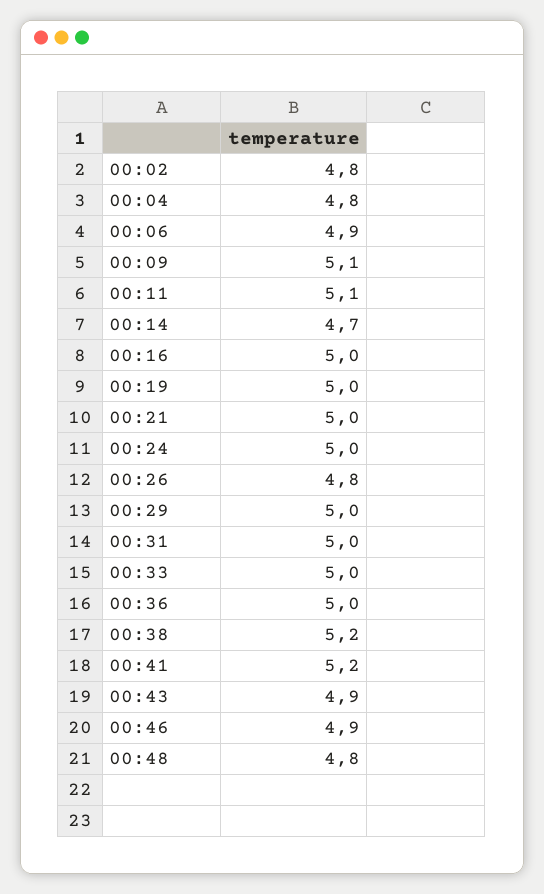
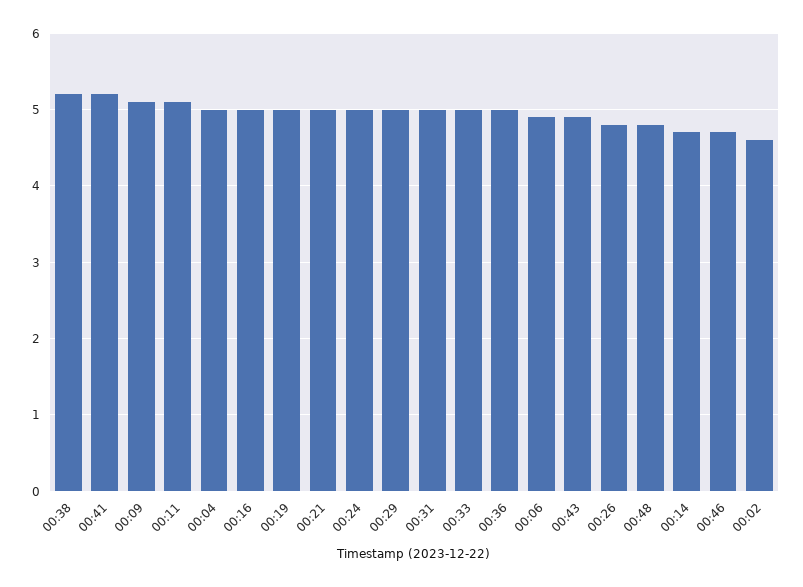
  {
-   "00:02": 4.8,
+   "00:02": 4.6,
-   "00:04": 4.8,
+   "00:04": 5,
    "00:06": 4.9,
    "00:09": 5.1,
    "00:11": 5.1,
    "00:14": 4.7,
    "00:16": 5,
    "00:19": 5,
    "00:21": 5,
    "00:24": 5,
    "00:26": 4.8,
    "00:29": 5,
    "00:31": 5,
    "00:33": 5,
    "00:36": 5,
    "00:38": 5.2,
    "00:41": 5.2,
    "00:43": 4.9,
-   "00:46": 4.9,
+   "00:46": 4.7,
    "00:48": 4.8
  }

